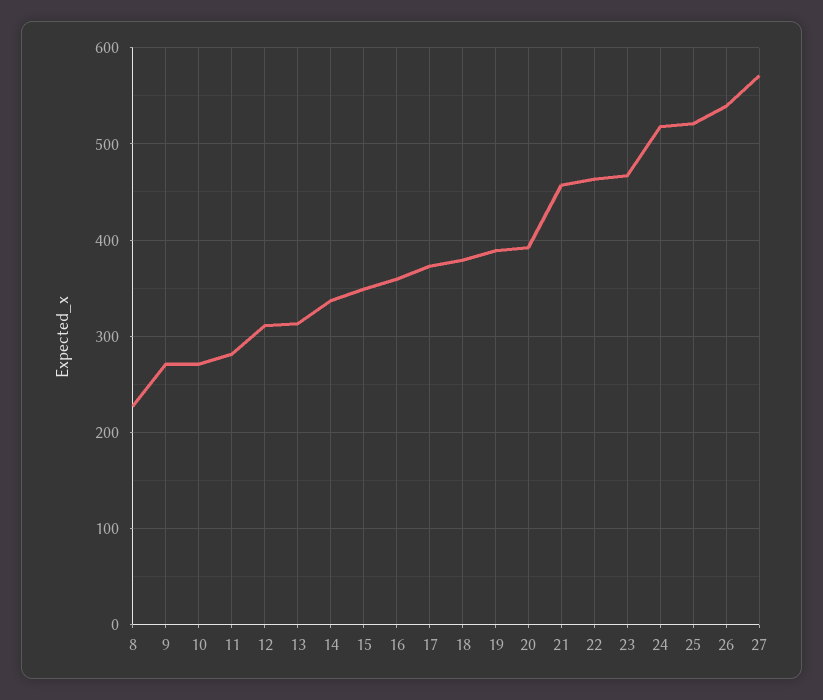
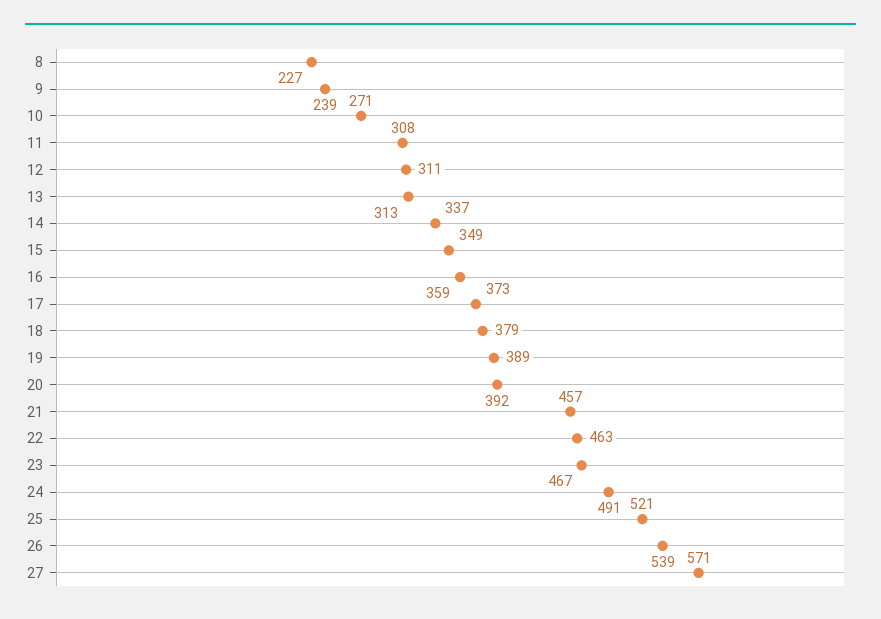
  {
    "8": 227,
-   "9": 270,
+   "9": 239,
    "10": 271,
-   "11": 280,
+   "11": 308,
    "12": 311,
    "13": 313,
    "14": 337,
    "15": 349,
    "16": 359,
    "17": 373,
    "18": 379,
    "19": 389,
    "20": 392,
    "21": 457,
    "22": 463,
    "23": 467,
-   "24": 520,
+   "24": 491,
    "25": 521,
    "26": 539,
    "27": 571
  }

